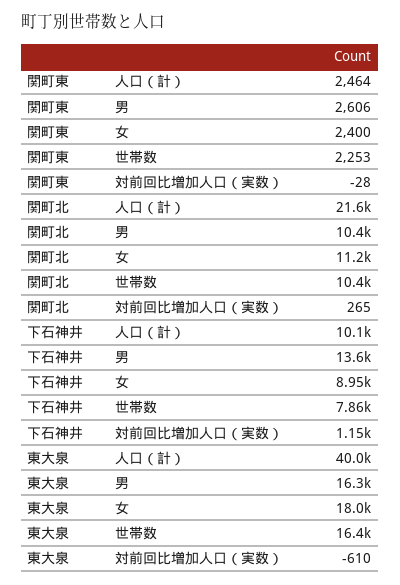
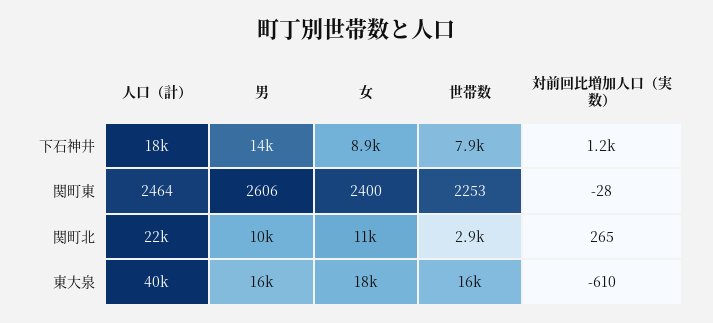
  {
    "関町東": {
      "人口（計）": 2464,
      "男": 2606,
      "女": 2400,
      "世帯数": 2253,
      "対前回比増加人口（実数）": -28
    },
    "関町北": {
      "人口（計）": 21600,
      "男": 10400,
      "女": 11200,
-     "世帯数": 10400,
+     "世帯数": 2900,
      "対前回比増加人口（実数）": 265
    },
    "下石神井": {
-     "人口（計）": 10100,
+     "人口（計）": 18000,
      "男": 13600,
      "女": 8950,
      "世帯数": 7860,
      "対前回比増加人口（実数）": 1150
    },
    "東大泉": {
      "人口（計）": 40000,
      "男": 16300,
      "女": 18000,
      "世帯数": 16400,
      "対前回比増加人口（実数）": -610
    }
  }

